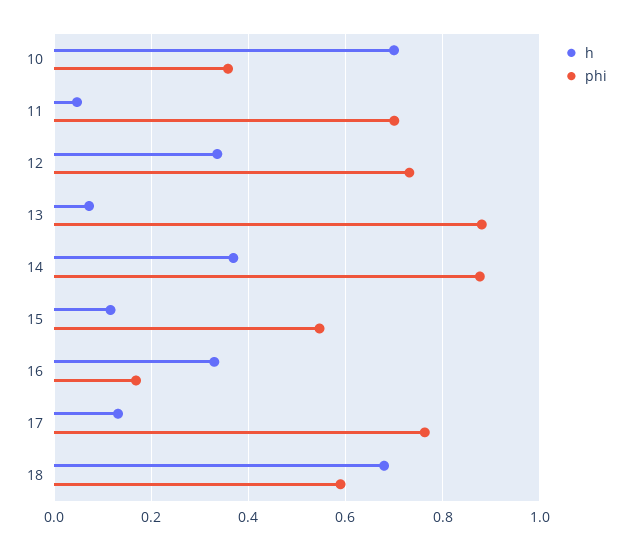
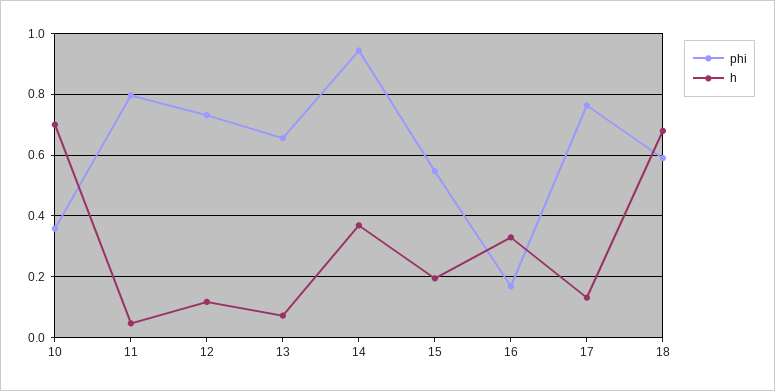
  {
    "h": {
      "10": 0.7,
      "11": 0.04,
-     "12": 0.34,
+     "12": 0.12,
      "13": 0.08,
      "14": 0.36,
-     "15": 0.12,
+     "15": 0.2,
      "16": 0.32,
      "17": 0.14,
      "18": 0.68
    },
    "phi": {
      "10": 0.36,
-     "11": 0.7,
+     "11": 0.8,
      "12": 0.74,
-     "13": 0.88,
+     "13": 0.66,
-     "14": 0.88,
+     "14": 0.94,
      "15": 0.54,
      "16": 0.16,
      "17": 0.76,
      "18": 0.58
    }
  }

